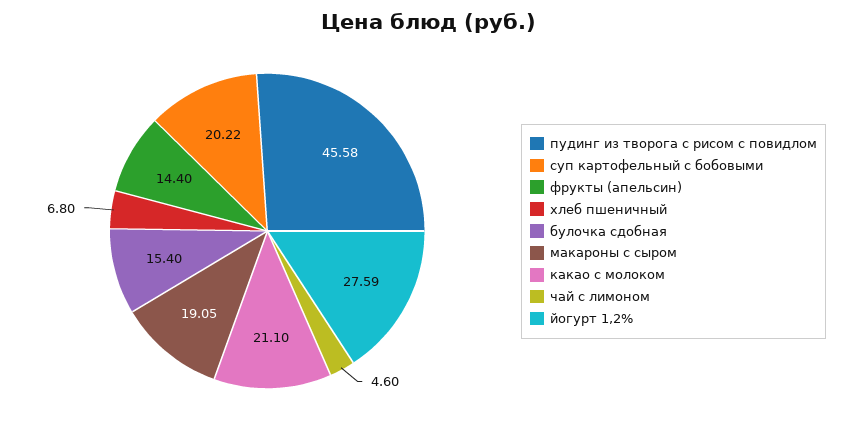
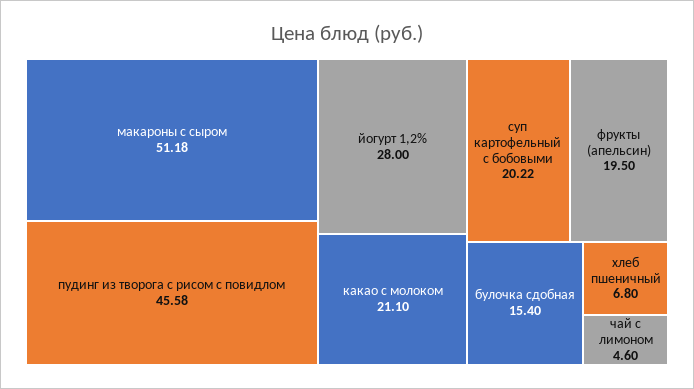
  {
    "пудинг из творога с рисом с повидлом": 45.58,
    "суп картофельный с бобовыми": 20.22,
-   "фрукты (апельсин)": 14.4,
+   "фрукты (апельсин)": 19.5,
    "хлеб пшеничный": 6.8,
    "булочка сдобная": 15.4,
-   "макароны с сыром": 19.05,
+   "макароны с сыром": 51.18,
    "какао с молоком": 21.1,
    "чай с лимоном": 4.6,
-   "йогурт 1,2%": 27.59
+   "йогурт 1,2%": 28
  }

